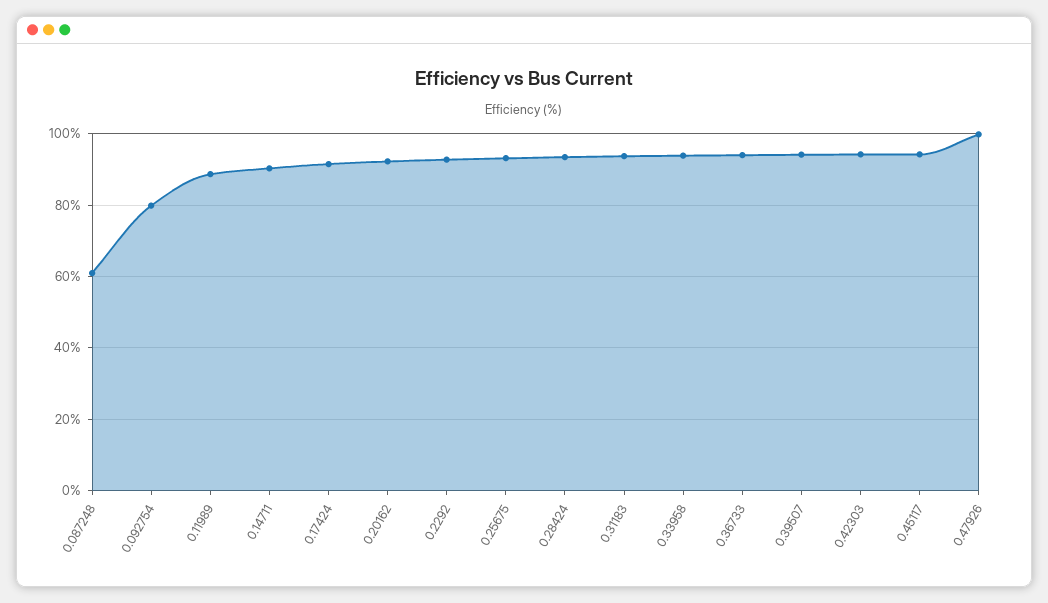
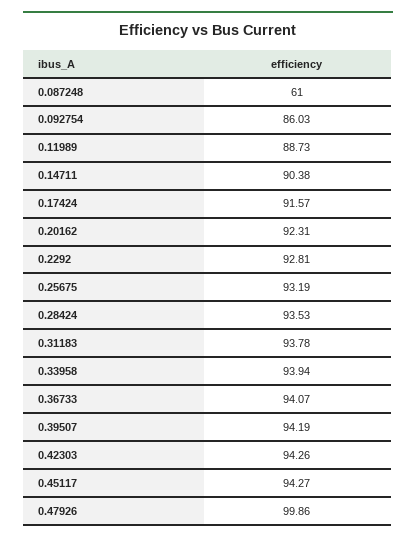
  {
    "0.087248": 61,
-   "0.092754": 80,
+   "0.092754": 86.03,
    "0.11989": 88.73,
    "0.14711": 90.38,
    "0.17424": 91.57,
    "0.20162": 92.31,
    "0.2292": 92.81,
    "0.25675": 93.19,
    "0.28424": 93.53,
    "0.31183": 93.78,
    "0.33958": 93.94,
    "0.36733": 94.07,
    "0.39507": 94.19,
    "0.42303": 94.26,
    "0.45117": 94.27,
    "0.47926": 99.86
  }

